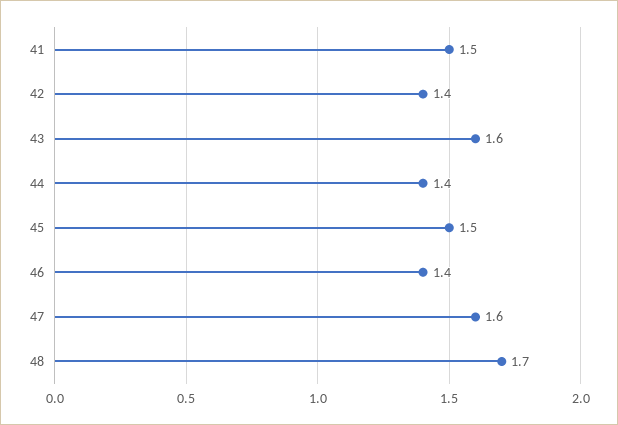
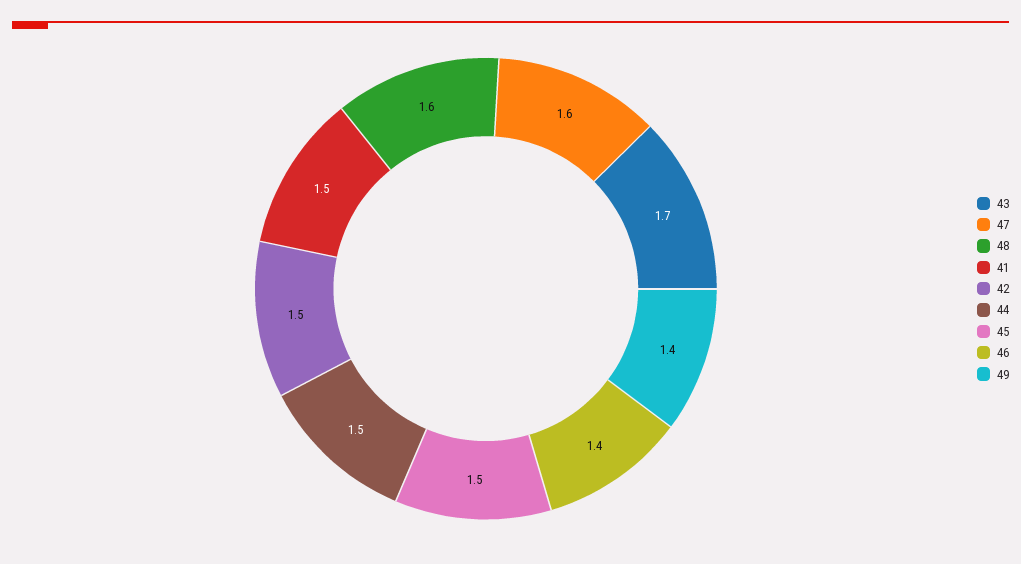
  {
    "41": 1.5,
-   "42": 1.4,
+   "42": 1.5,
-   "43": 1.6,
+   "43": 1.7,
-   "44": 1.4,
+   "44": 1.5,
    "45": 1.5,
    "46": 1.4,
    "47": 1.6,
-   "48": 1.7
+   "48": 1.6,
+   "49": 1.4
  }

